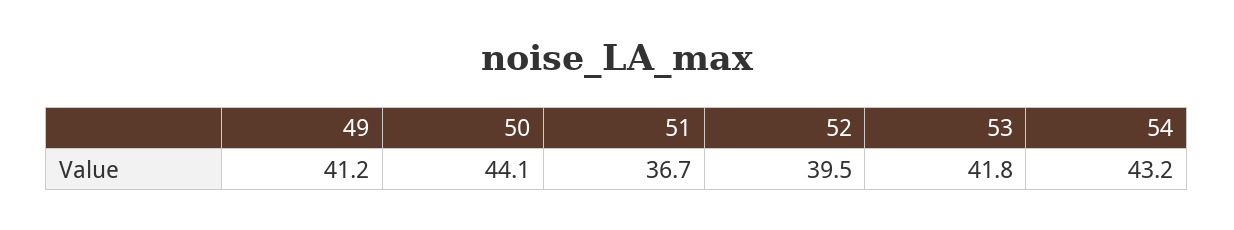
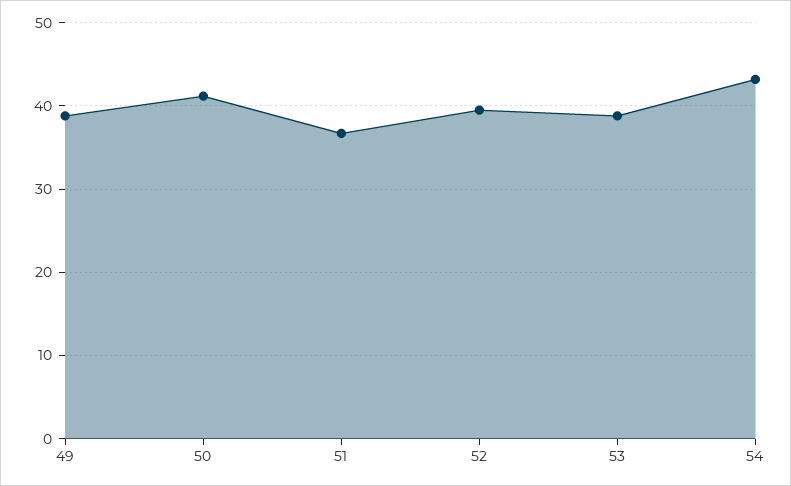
  {
-   "49": 41.2,
+   "49": 39,
-   "50": 44.1,
+   "50": 41,
    "51": 36.7,
    "52": 39.5,
-   "53": 41.8,
+   "53": 39,
    "54": 43.2
  }

